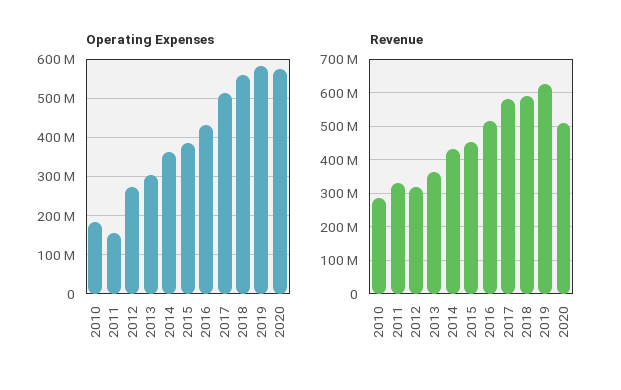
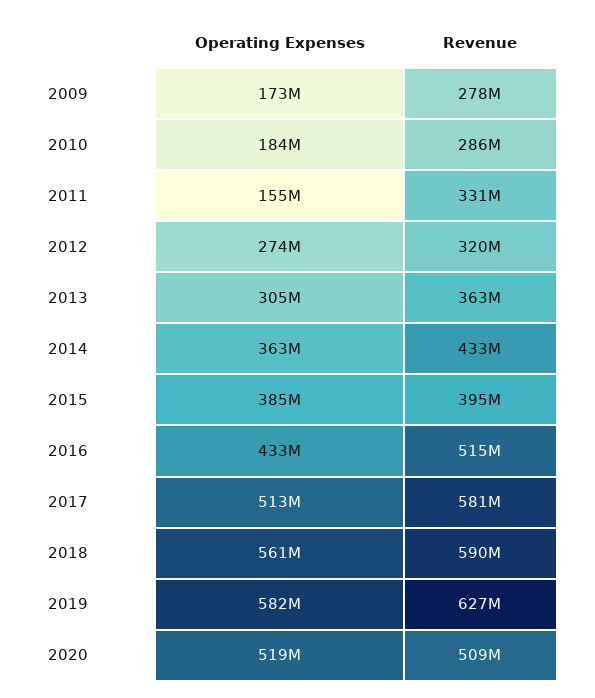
  {
    "Operating Expenses": {
      "2010": 184000000,
      "2011": 155000000,
      "2012": 274000000,
      "2013": 305000000,
      "2014": 363000000,
      "2015": 385000000,
      "2016": 433000000,
      "2017": 513000000,
      "2018": 561000000,
      "2019": 582000000,
-     "2020": 580000000
+     "2020": 519000000,
+     "2009": 173000000
    },
    "Revenue": {
      "2010": 286000000,
      "2011": 331000000,
      "2012": 320000000,
      "2013": 363000000,
      "2014": 433000000,
-     "2015": 460000000,
+     "2015": 395000000,
      "2016": 515000000,
      "2017": 581000000,
      "2018": 590000000,
      "2019": 627000000,
-     "2020": 509000000
+     "2020": 509000000,
+     "2009": 278000000
    }
  }

